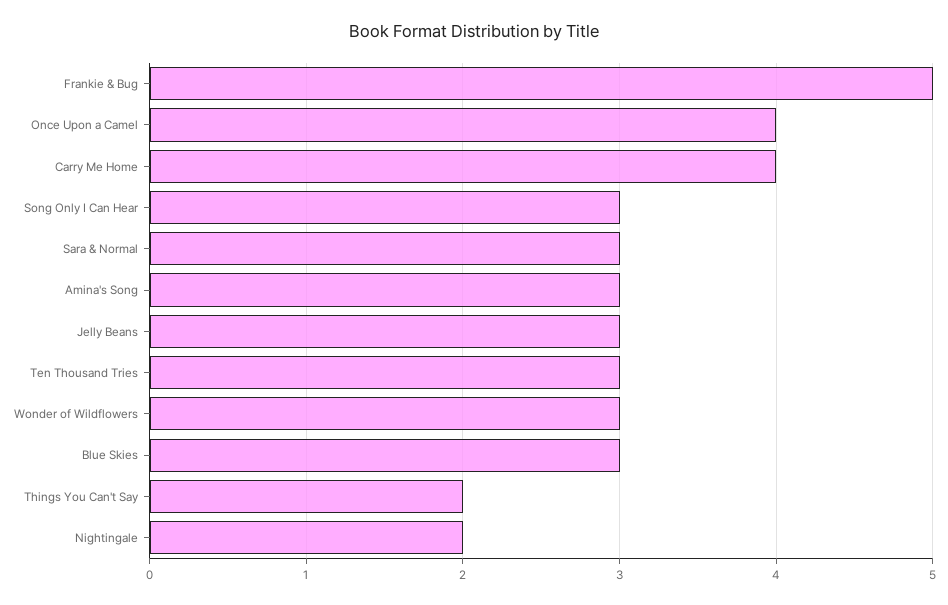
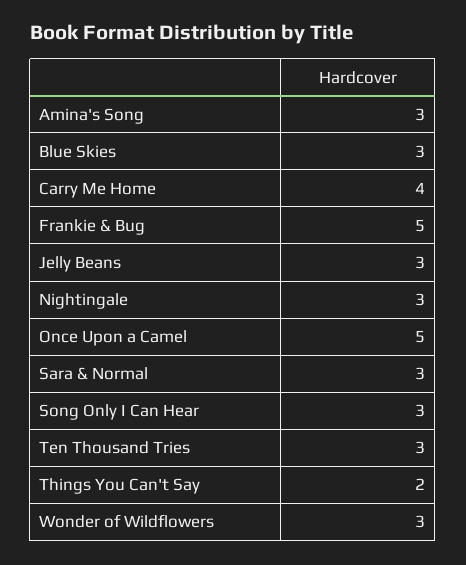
  {
    "Frankie & Bug": 5,
-   "Once Upon a Camel": 4,
+   "Once Upon a Camel": 5,
    "Carry Me Home": 4,
    "Song Only I Can Hear": 3,
    "Sara & Normal": 3,
    "Amina's Song": 3,
    "Jelly Beans": 3,
    "Ten Thousand Tries": 3,
    "Wonder of Wildflowers": 3,
    "Blue Skies": 3,
    "Things You Can't Say": 2,
-   "Nightingale": 2
+   "Nightingale": 3
  }

